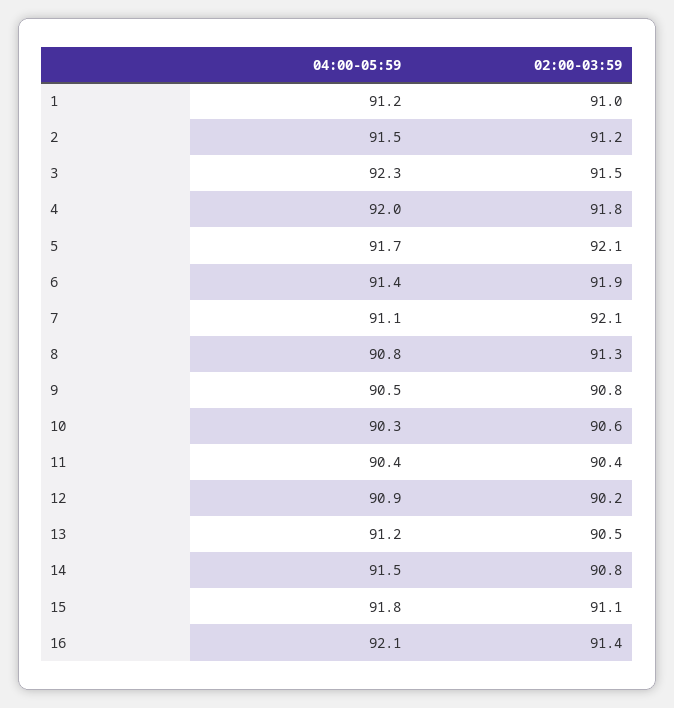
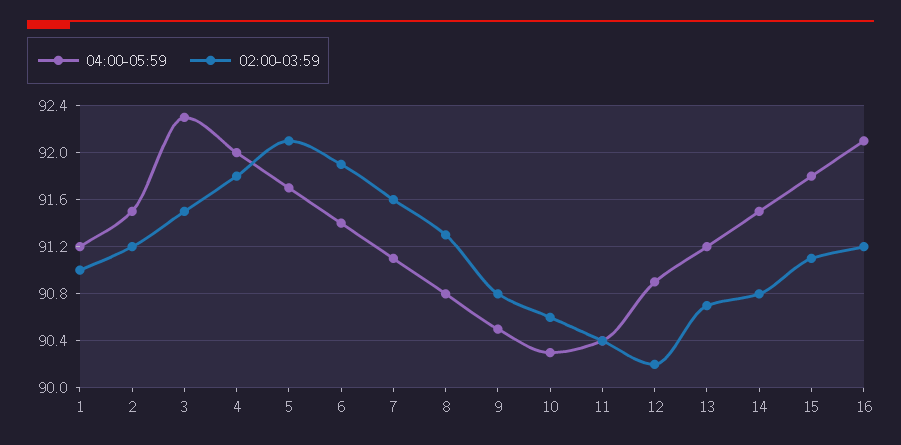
  {
    "04:00-05:59": {
      "1": 91.2,
      "2": 91.5,
      "3": 92.3,
      "4": 92,
      "5": 91.7,
      "6": 91.4,
      "7": 91.1,
      "8": 90.8,
      "9": 90.5,
      "10": 90.3,
      "11": 90.4,
      "12": 90.9,
      "13": 91.2,
      "14": 91.5,
      "15": 91.8,
      "16": 92.1
    },
    "02:00-03:59": {
      "1": 91,
      "2": 91.2,
      "3": 91.5,
      "4": 91.8,
      "5": 92.1,
      "6": 91.9,
-     "7": 92.1,
+     "7": 91.6,
      "8": 91.3,
      "9": 90.8,
      "10": 90.6,
      "11": 90.4,
      "12": 90.2,
-     "13": 90.5,
+     "13": 90.7,
      "14": 90.8,
      "15": 91.1,
-     "16": 91.4
+     "16": 91.2
    }
  }

